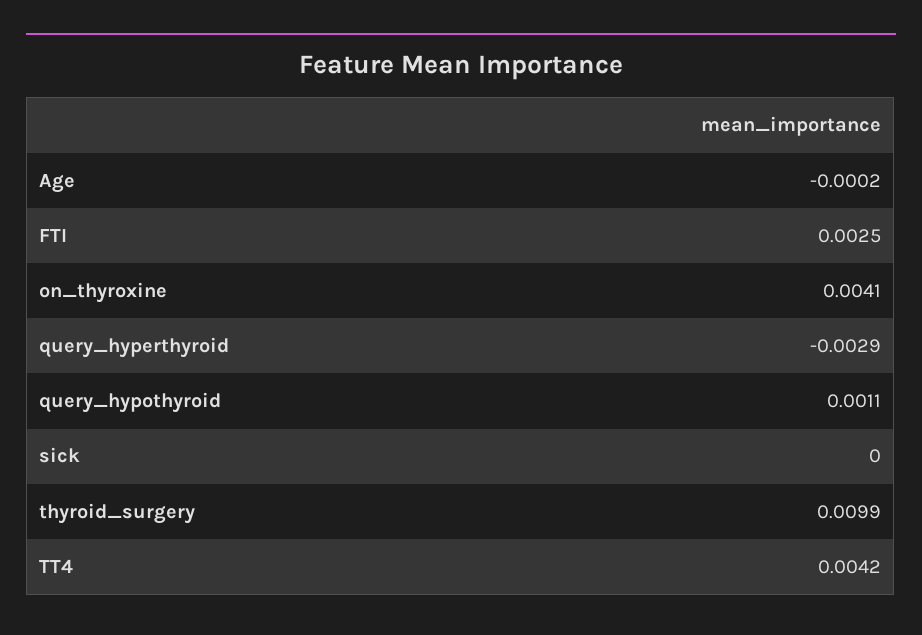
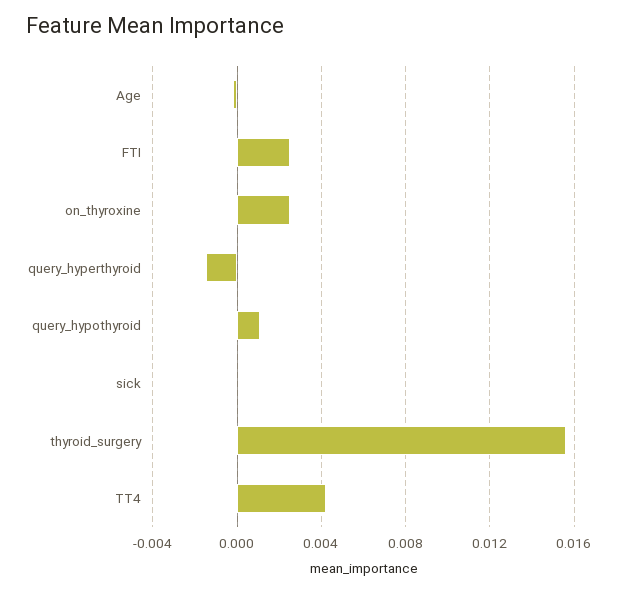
  {
    "Age": -0.0002,
    "FTI": 0.0025,
-   "on_thyroxine": 0.0041,
+   "on_thyroxine": 0.0025,
-   "query_hyperthyroid": -0.0029,
+   "query_hyperthyroid": -0.0015,
    "query_hypothyroid": 0.0011,
    "sick": 0,
-   "thyroid_surgery": 0.0099,
+   "thyroid_surgery": 0.0155,
    "TT4": 0.0042
  }

